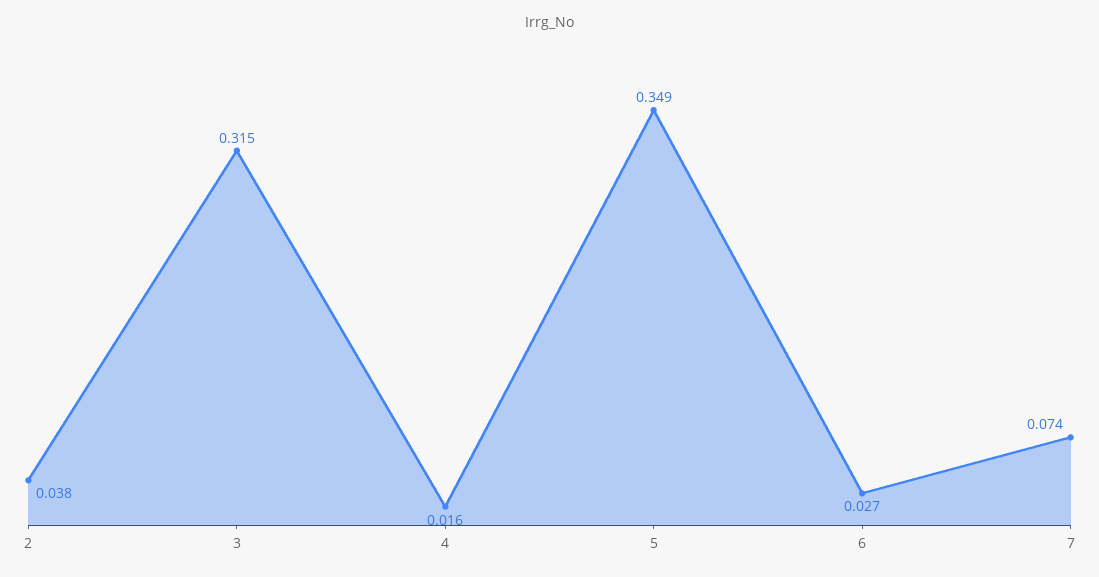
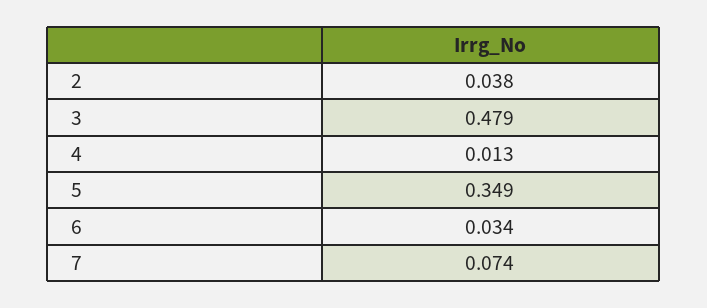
  {
    "2": 0.038,
-   "3": 0.315,
+   "3": 0.479,
-   "4": 0.016,
+   "4": 0.013,
    "5": 0.349,
-   "6": 0.027,
+   "6": 0.034,
    "7": 0.074
  }

